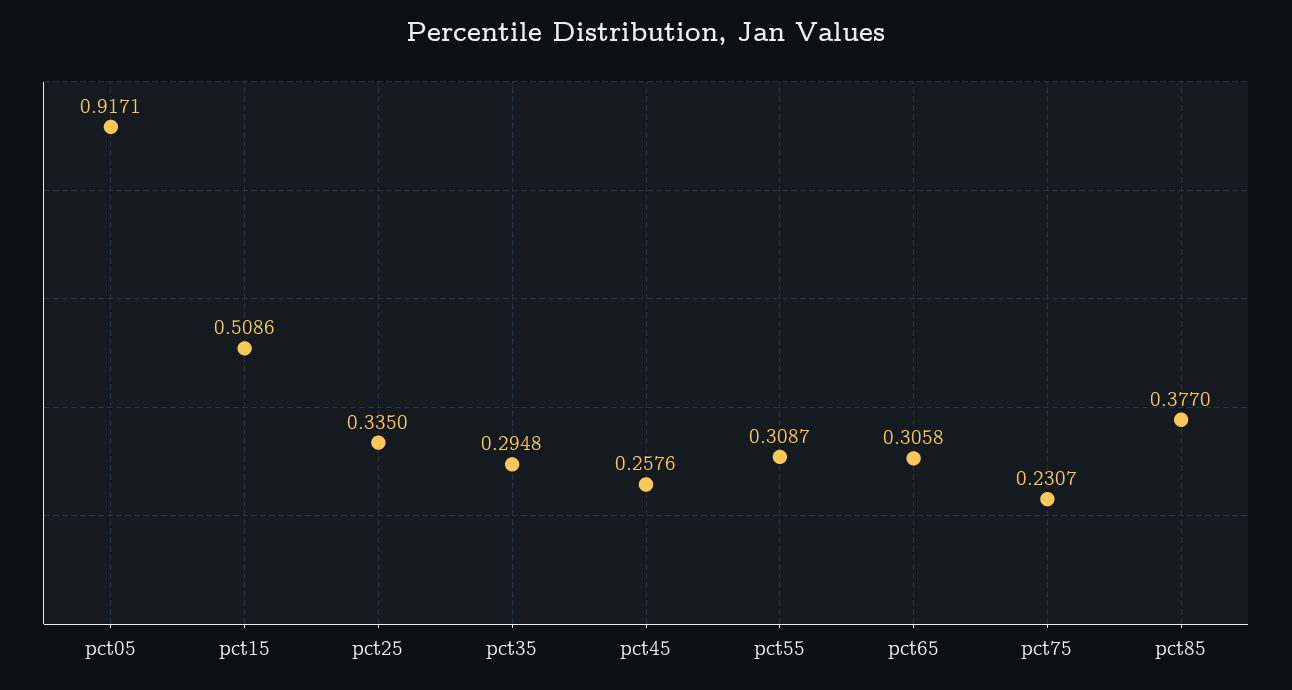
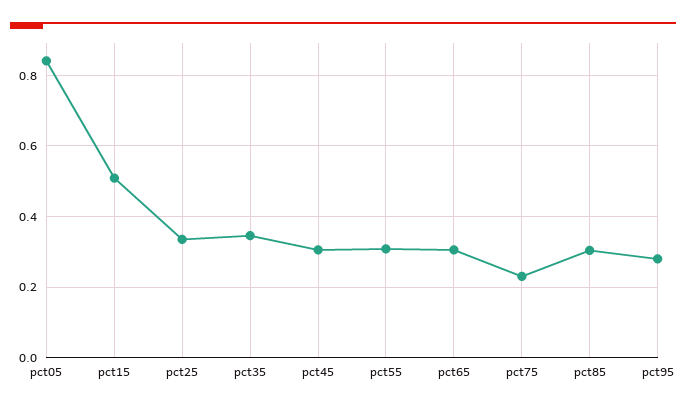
  {
-   "pct05": 0.9171,
+   "pct05": 0.84,
    "pct15": 0.5086,
    "pct25": 0.335,
-   "pct35": 0.2948,
+   "pct35": 0.34,
-   "pct45": 0.2576,
+   "pct45": 0.3,
    "pct55": 0.3087,
    "pct65": 0.3058,
    "pct75": 0.2307,
-   "pct85": 0.377
+   "pct85": 0.3,
+   "pct95": 0.28
  }

